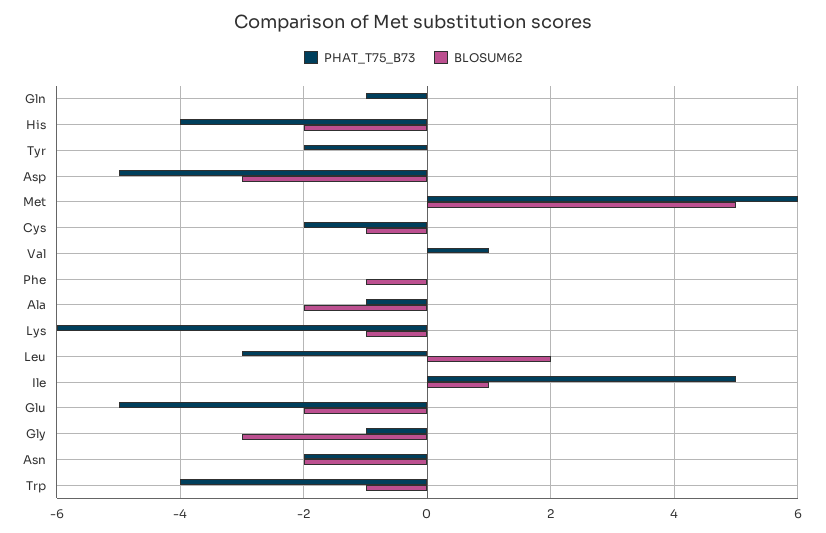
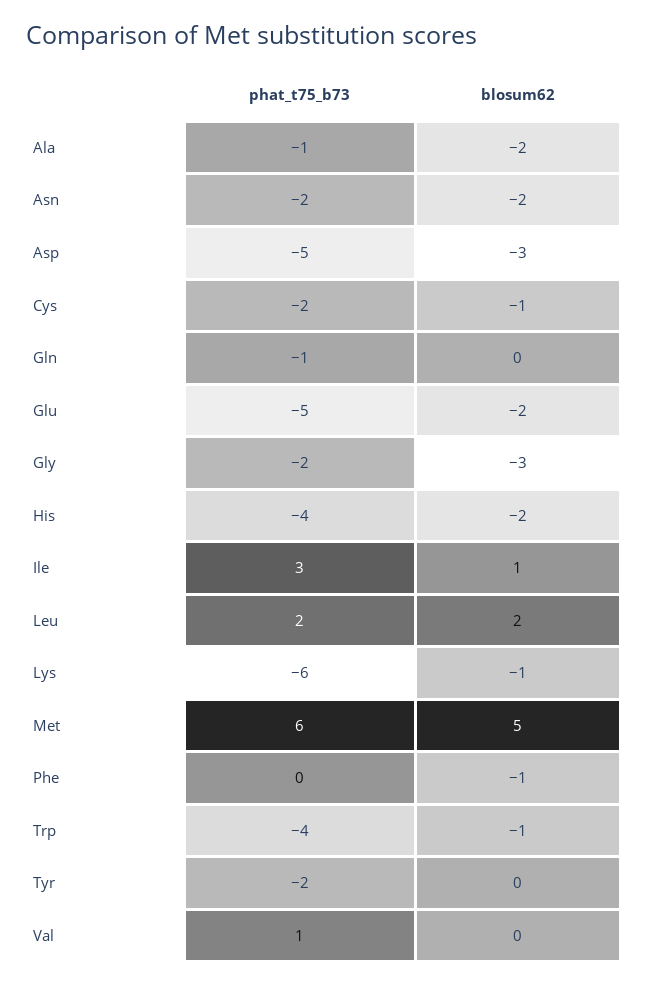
  {
    "PHAT_T75_B73": {
      "Gln": -1,
      "His": -4,
      "Tyr": -2,
      "Asp": -5,
      "Met": 6,
      "Cys": -2,
      "Val": 1,
      "Phe": 0,
      "Ala": -1,
      "Lys": -6,
-     "Leu": -3,
+     "Leu": 2,
-     "Ile": 5,
+     "Ile": 3,
      "Glu": -5,
-     "Gly": -1,
+     "Gly": -2,
      "Asn": -2,
      "Trp": -4
    },
    "BLOSUM62": {
      "Gln": 0,
      "His": -2,
      "Tyr": 0,
      "Asp": -3,
      "Met": 5,
      "Cys": -1,
      "Val": 0,
      "Phe": -1,
      "Ala": -2,
      "Lys": -1,
      "Leu": 2,
      "Ile": 1,
      "Glu": -2,
      "Gly": -3,
      "Asn": -2,
      "Trp": -1
    }
  }

